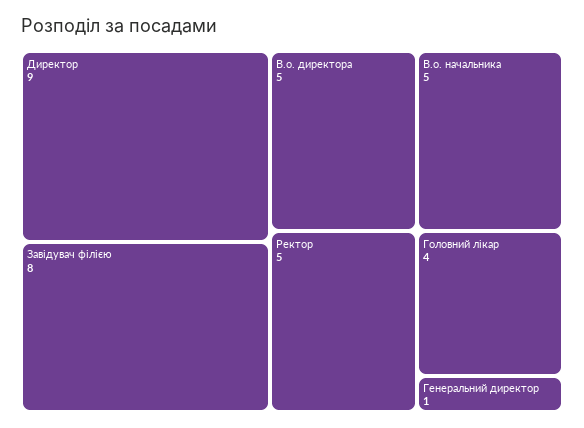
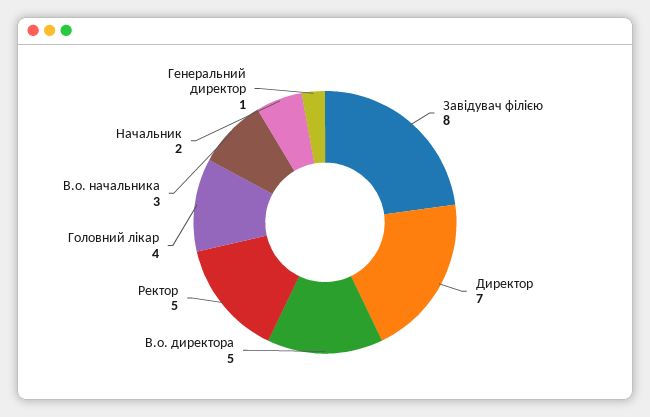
  {
-   "Директор": 9,
+   "Директор": 7,
    "Завідувач філією": 8,
    "В.о. директора": 5,
-   "В.о. начальника": 5,
+   "В.о. начальника": 3,
    "Ректор": 5,
    "Головний лікар": 4,
-   "Генеральний директор": 1
+   "Генеральний директор": 1,
+   "Начальник": 2
  }

